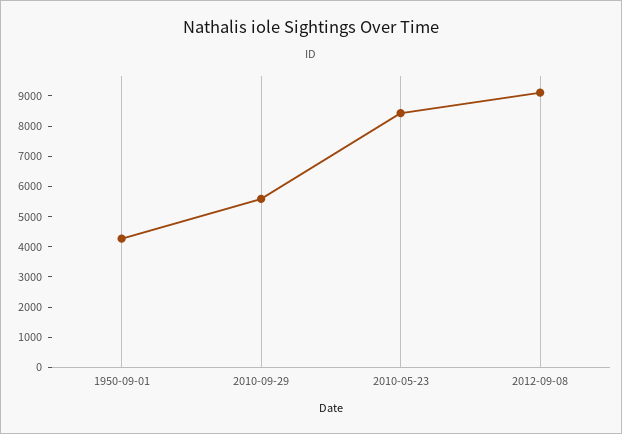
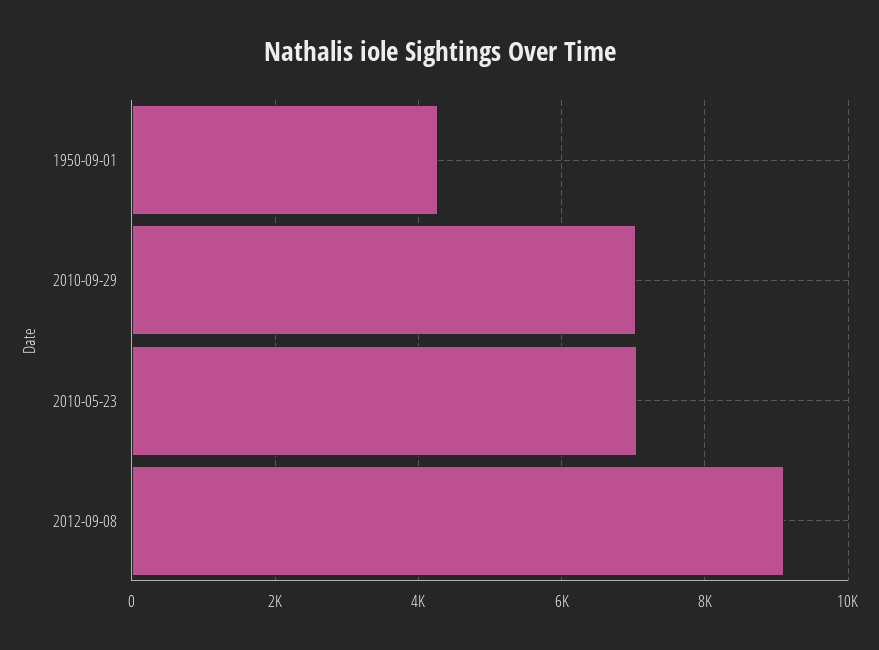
  {
    "1950-09-01": 4200,
-   "2010-09-29": 5500,
+   "2010-09-29": 7000,
-   "2010-05-23": 8500,
+   "2010-05-23": 7000,
    "2012-09-08": 9200
  }

